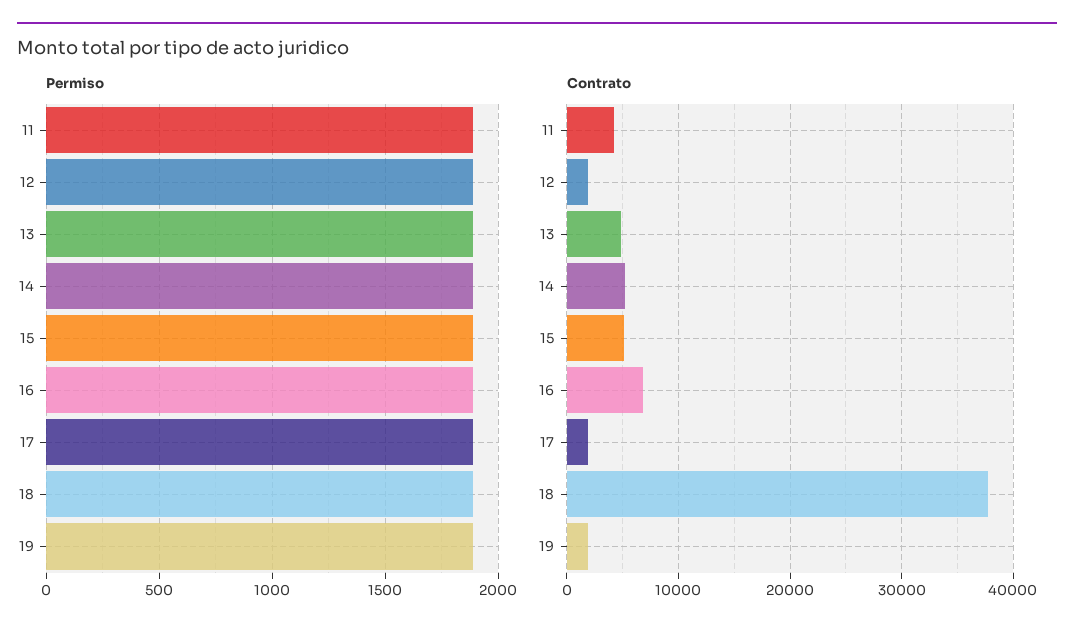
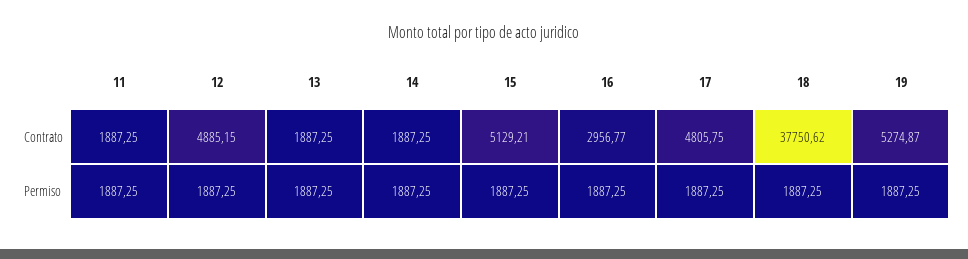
  {
    "Permiso": {
      "11": 1887.25,
      "12": 1887.25,
      "13": 1887.25,
      "14": 1887.25,
      "15": 1887.25,
      "16": 1887.25,
      "17": 1887.25,
      "18": 1887.25,
      "19": 1887.25
    },
    "Contrato": {
-     "11": 4000,
+     "11": 1887.25,
-     "12": 2000,
+     "12": 4885.15,
-     "13": 5000,
+     "13": 1887.25,
-     "14": 5000,
+     "14": 1887.25,
      "15": 5129.21,
-     "16": 7000,
+     "16": 2956.77,
-     "17": 2000,
+     "17": 4805.75,
      "18": 37750.62,
-     "19": 2000
+     "19": 5274.87
    }
  }

